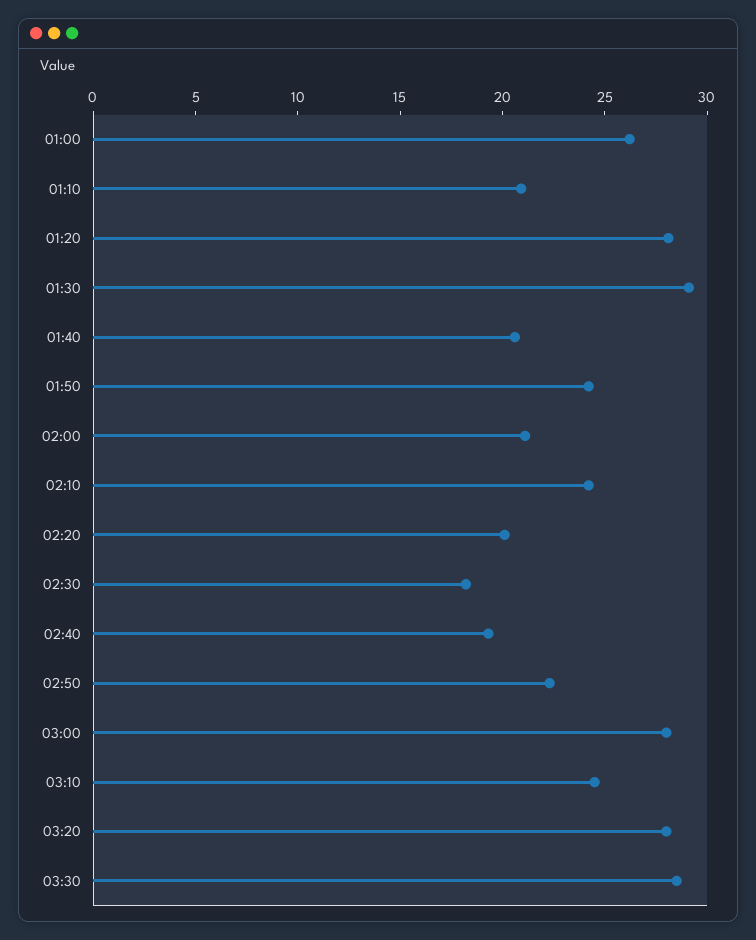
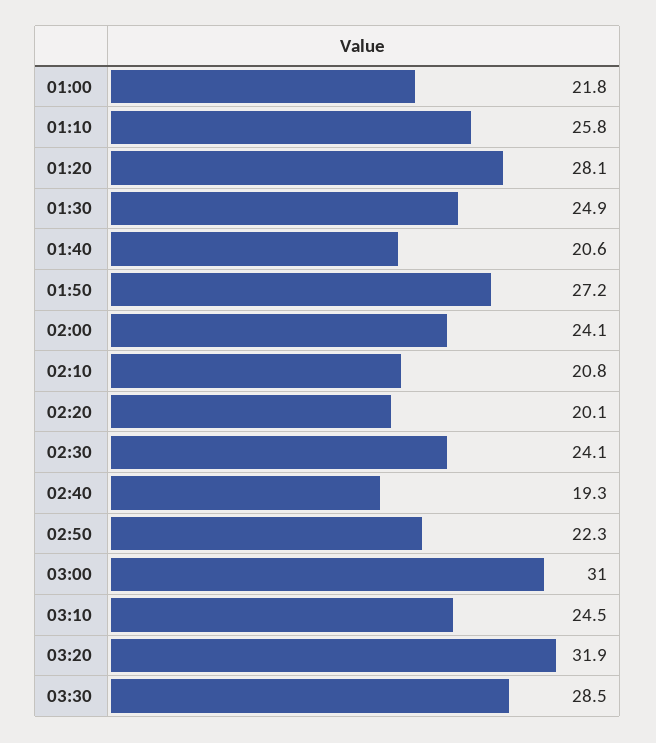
  {
-   "01:00": 26,
+   "01:00": 21.8,
-   "01:10": 21,
+   "01:10": 25.8,
    "01:20": 28.1,
-   "01:30": 29,
+   "01:30": 24.9,
    "01:40": 20.6,
-   "01:50": 24,
+   "01:50": 27.2,
-   "02:00": 21,
+   "02:00": 24.1,
-   "02:10": 24,
+   "02:10": 20.8,
    "02:20": 20.1,
-   "02:30": 18,
+   "02:30": 24.1,
    "02:40": 19.3,
    "02:50": 22.3,
-   "03:00": 28,
+   "03:00": 31,
    "03:10": 24.5,
-   "03:20": 28,
+   "03:20": 31.9,
    "03:30": 28.5
  }

